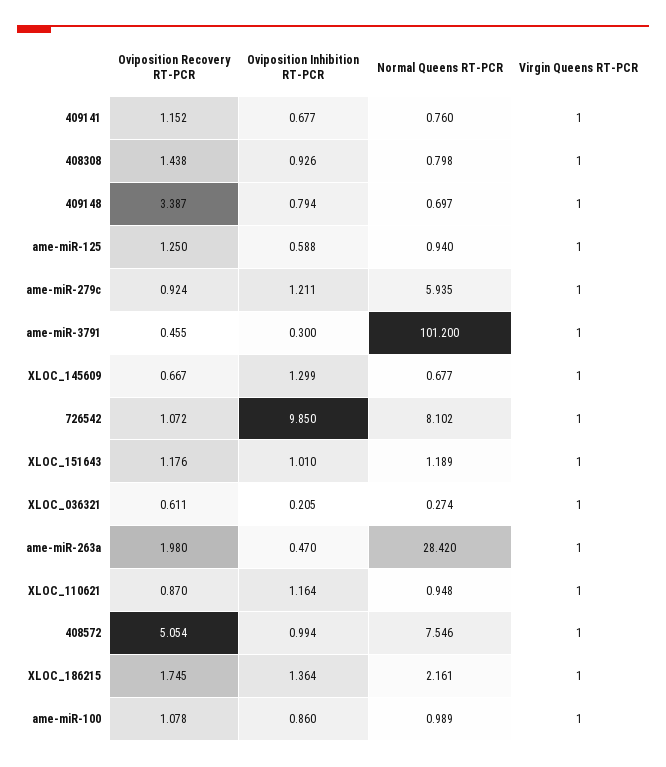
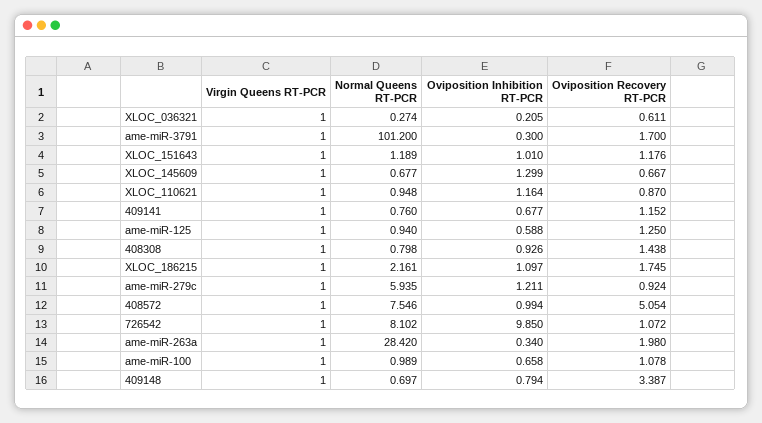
  {
    "Oviposition Recovery RT-PCR": {
      "409141": 1.152,
      "408308": 1.438,
      "409148": 3.387,
      "ame-miR-125": 1.25,
      "ame-miR-279c": 0.924,
-     "ame-miR-3791": 0.455,
+     "ame-miR-3791": 1.7,
      "XLOC_145609": 0.667,
      "726542": 1.072,
      "XLOC_151643": 1.176,
      "XLOC_036321": 0.611,
      "ame-miR-263a": 1.98,
      "XLOC_110621": 0.87,
      "408572": 5.054,
      "XLOC_186215": 1.745,
      "ame-miR-100": 1.078
    },
    "Oviposition Inhibition RT-PCR": {
      "409141": 0.677,
      "408308": 0.926,
      "409148": 0.794,
      "ame-miR-125": 0.588,
      "ame-miR-279c": 1.211,
      "ame-miR-3791": 0.3,
      "XLOC_145609": 1.299,
      "726542": 9.85,
      "XLOC_151643": 1.01,
      "XLOC_036321": 0.205,
-     "ame-miR-263a": 0.47,
+     "ame-miR-263a": 0.34,
      "XLOC_110621": 1.164,
      "408572": 0.994,
-     "XLOC_186215": 1.364,
+     "XLOC_186215": 1.097,
-     "ame-miR-100": 0.86
+     "ame-miR-100": 0.658
    },
    "Normal Queens RT-PCR": {
      "409141": 0.76,
      "408308": 0.798,
      "409148": 0.697,
      "ame-miR-125": 0.94,
      "ame-miR-279c": 5.935,
      "ame-miR-3791": 101.2,
      "XLOC_145609": 0.677,
      "726542": 8.102,
      "XLOC_151643": 1.189,
      "XLOC_036321": 0.274,
      "ame-miR-263a": 28.42,
      "XLOC_110621": 0.948,
      "408572": 7.546,
      "XLOC_186215": 2.161,
      "ame-miR-100": 0.989
    },
    "Virgin Queens RT-PCR": {
      "409141": 1,
      "408308": 1,
      "409148": 1,
      "ame-miR-125": 1,
      "ame-miR-279c": 1,
      "ame-miR-3791": 1,
      "XLOC_145609": 1,
      "726542": 1,
      "XLOC_151643": 1,
      "XLOC_036321": 1,
      "ame-miR-263a": 1,
      "XLOC_110621": 1,
      "408572": 1,
      "XLOC_186215": 1,
      "ame-miR-100": 1
    }
  }

